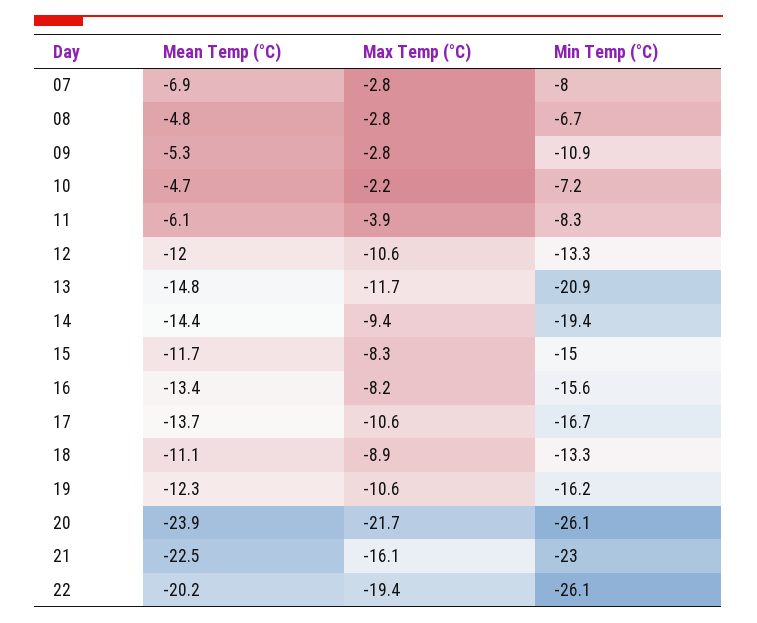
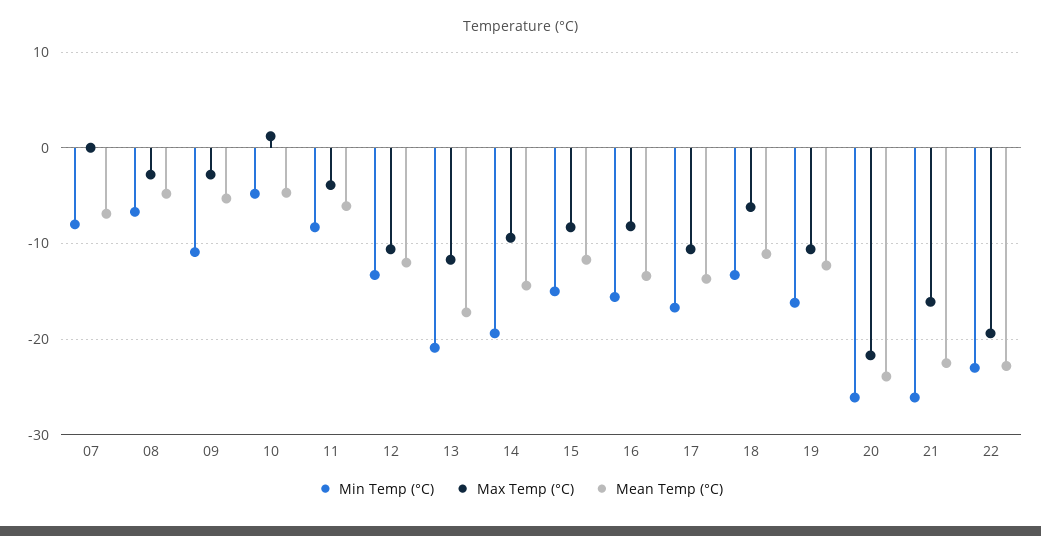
  {
    "Mean Temp (°C)": {
      "07": -6.9,
      "08": -4.8,
      "09": -5.3,
      "10": -4.7,
      "11": -6.1,
      "12": -12,
-     "13": -14.8,
+     "13": -17,
      "14": -14.4,
      "15": -11.7,
      "16": -13.4,
      "17": -13.7,
      "18": -11.1,
      "19": -12.3,
      "20": -23.9,
      "21": -22.5,
-     "22": -20.2
+     "22": -23
    },
    "Max Temp (°C)": {
-     "07": -2.8,
+     "07": 0,
      "08": -2.8,
      "09": -2.8,
-     "10": -2.2,
+     "10": 1,
      "11": -3.9,
      "12": -10.6,
      "13": -11.7,
      "14": -9.4,
      "15": -8.3,
      "16": -8.2,
      "17": -10.6,
-     "18": -8.9,
+     "18": -6,
      "19": -10.6,
      "20": -21.7,
      "21": -16.1,
      "22": -19.4
    },
    "Min Temp (°C)": {
      "07": -8,
      "08": -6.7,
      "09": -10.9,
-     "10": -7.2,
+     "10": -5,
      "11": -8.3,
      "12": -13.3,
      "13": -20.9,
      "14": -19.4,
      "15": -15,
      "16": -15.6,
      "17": -16.7,
      "18": -13.3,
      "19": -16.2,
      "20": -26.1,
-     "21": -23,
+     "21": -26,
-     "22": -26.1
+     "22": -23
    }
  }

